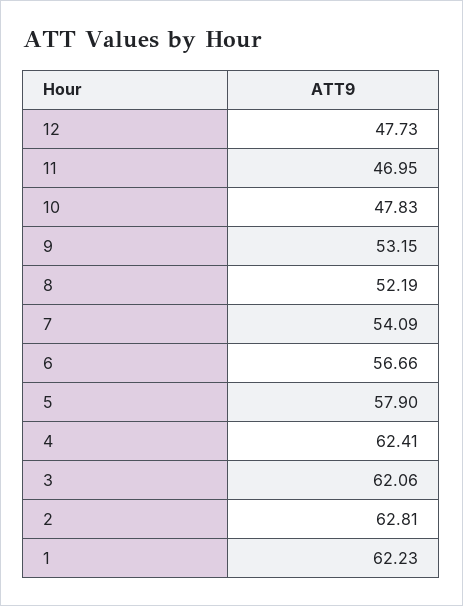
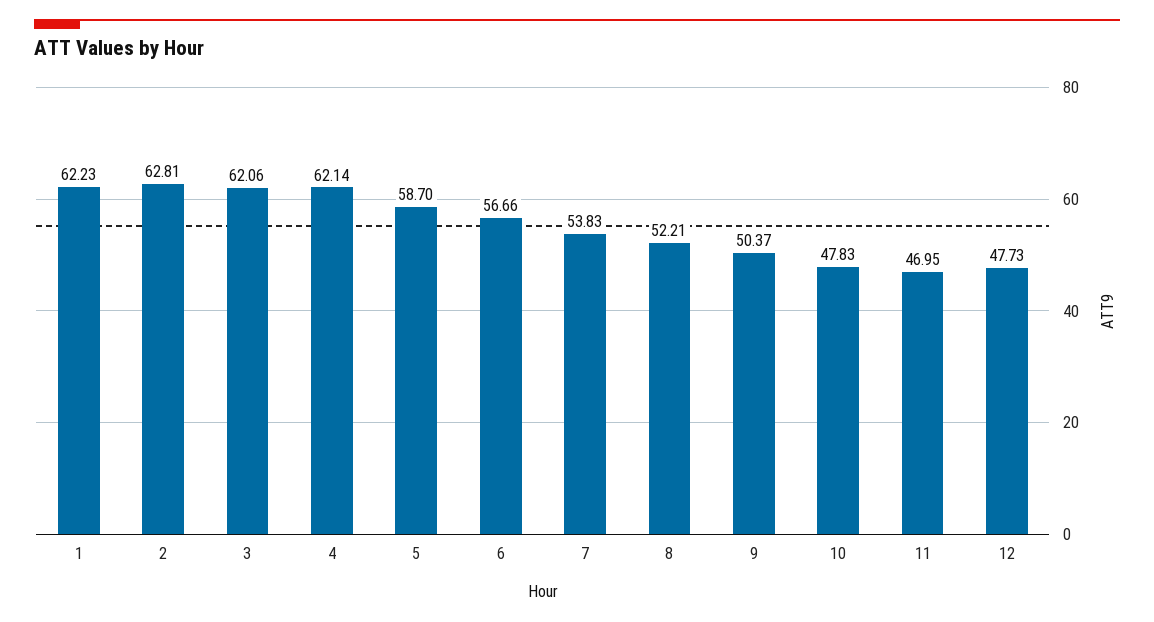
  {
    "12": 47.73,
    "11": 46.95,
    "10": 47.83,
-   "9": 53.15,
+   "9": 50.37,
-   "8": 52.19,
+   "8": 52.21,
-   "7": 54.09,
+   "7": 53.83,
    "6": 56.66,
-   "5": 57.9,
+   "5": 58.7,
-   "4": 62.41,
+   "4": 62.14,
    "3": 62.06,
    "2": 62.81,
    "1": 62.23
  }

